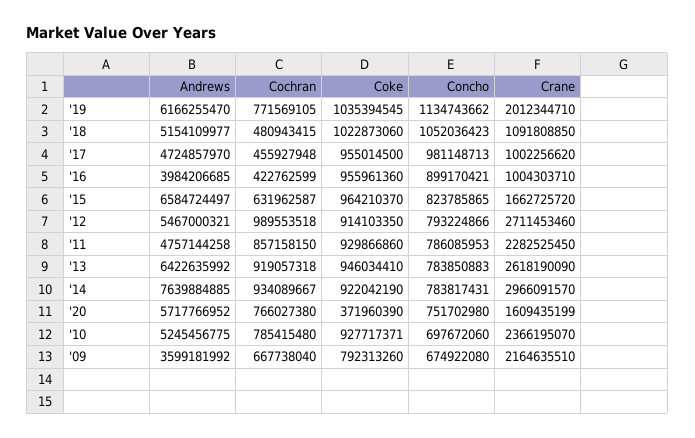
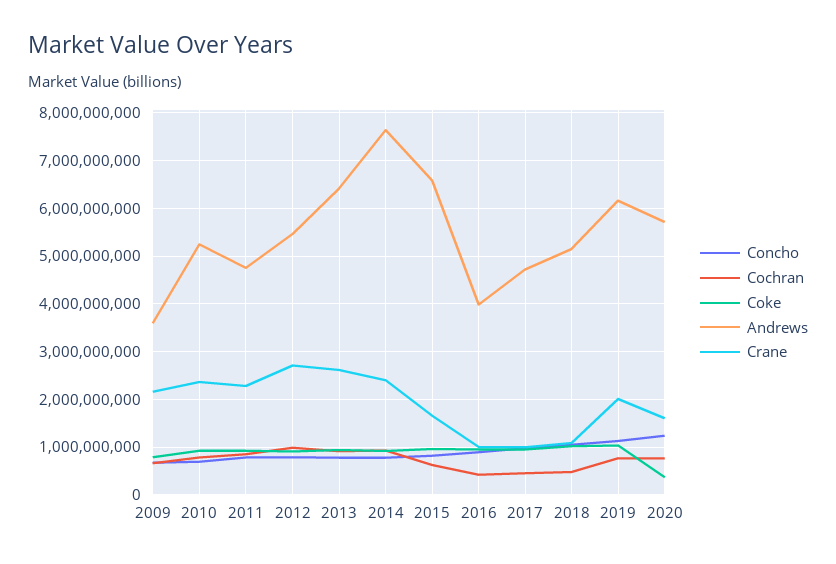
  {
    "Andrews": {
      "'19": 6166255470,
      "'18": 5154109977,
      "'17": 4724857970,
      "'16": 3984206685,
      "'15": 6584724497,
      "'12": 5467000321,
      "'11": 4757144258,
      "'13": 6422635992,
      "'14": 7639884885,
      "'20": 5717766952,
      "'10": 5245456775,
      "'09": 3599181992
    },
    "Cochran": {
      "'19": 771569105,
      "'18": 480943415,
      "'17": 455927948,
      "'16": 422762599,
      "'15": 631962587,
      "'12": 989553518,
      "'11": 857158150,
      "'13": 919057318,
      "'14": 934089667,
      "'20": 766027380,
      "'10": 785415480,
      "'09": 667738040
    },
    "Coke": {
      "'19": 1035394545,
      "'18": 1022873060,
      "'17": 955014500,
      "'16": 955961360,
      "'15": 964210370,
      "'12": 914103350,
      "'11": 929866860,
      "'13": 946034410,
      "'14": 922042190,
      "'20": 371960390,
      "'10": 927717371,
      "'09": 792313260
    },
    "Concho": {
      "'19": 1134743662,
      "'18": 1052036423,
      "'17": 981148713,
      "'16": 899170421,
      "'15": 823785865,
      "'12": 793224866,
      "'11": 786085953,
      "'13": 783850883,
      "'14": 783817431,
-     "'20": 751702980,
+     "'20": 1200000000,
      "'10": 697672060,
      "'09": 674922080
    },
    "Crane": {
      "'19": 2012344710,
      "'18": 1091808850,
      "'17": 1002256620,
      "'16": 1004303710,
      "'15": 1662725720,
      "'12": 2711453460,
      "'11": 2282525450,
      "'13": 2618190090,
-     "'14": 2966091570,
+     "'14": 2400000000,
      "'20": 1609435199,
      "'10": 2366195070,
      "'09": 2164635510
    }
  }

